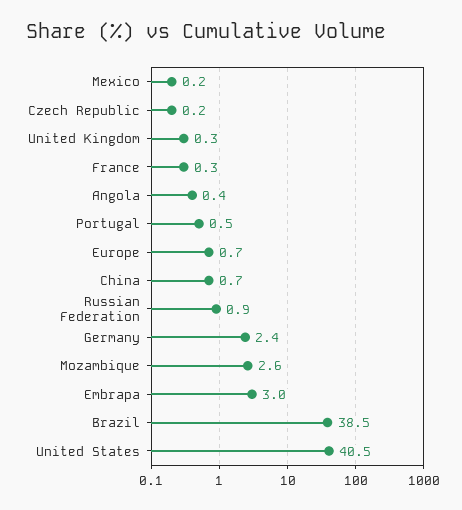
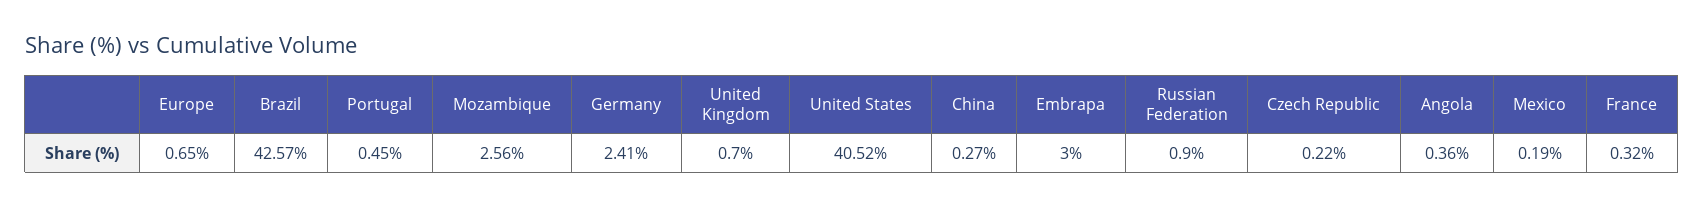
  {
    "Mexico": 0.19,
    "Czech Republic": 0.22,
-   "United Kingdom": 0.3,
+   "United Kingdom": 0.7,
    "France": 0.32,
    "Angola": 0.36,
    "Portugal": 0.45,
    "Europe": 0.65,
-   "China": 0.7,
+   "China": 0.27,
    "Russian Federation": 0.9,
    "Germany": 2.41,
    "Mozambique": 2.56,
    "Embrapa": 3,
-   "Brazil": 38.5,
+   "Brazil": 42.57,
    "United States": 40.52
  }

